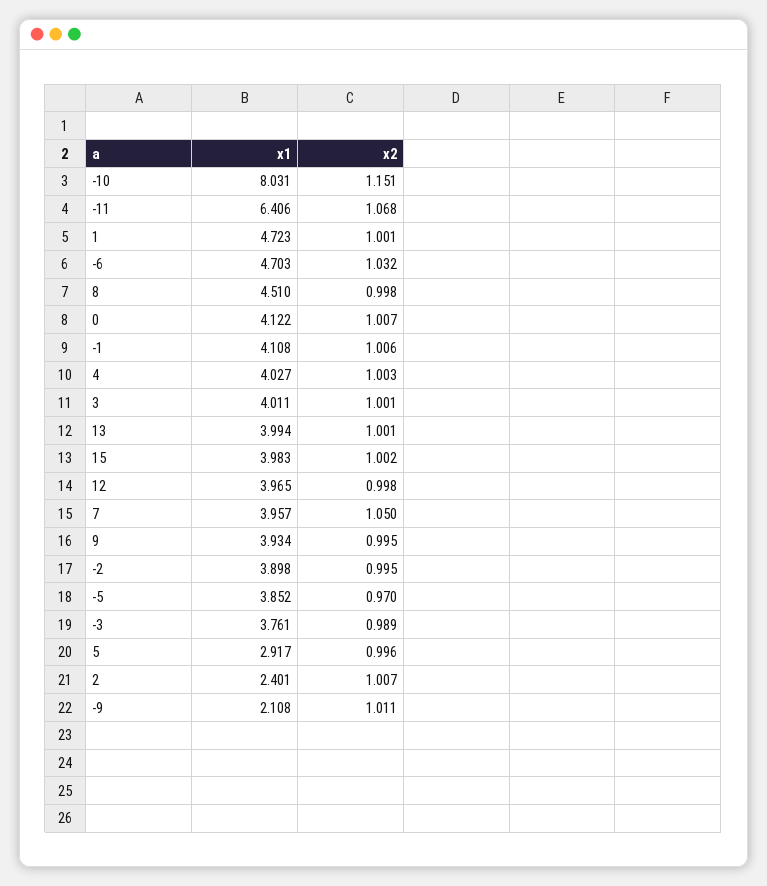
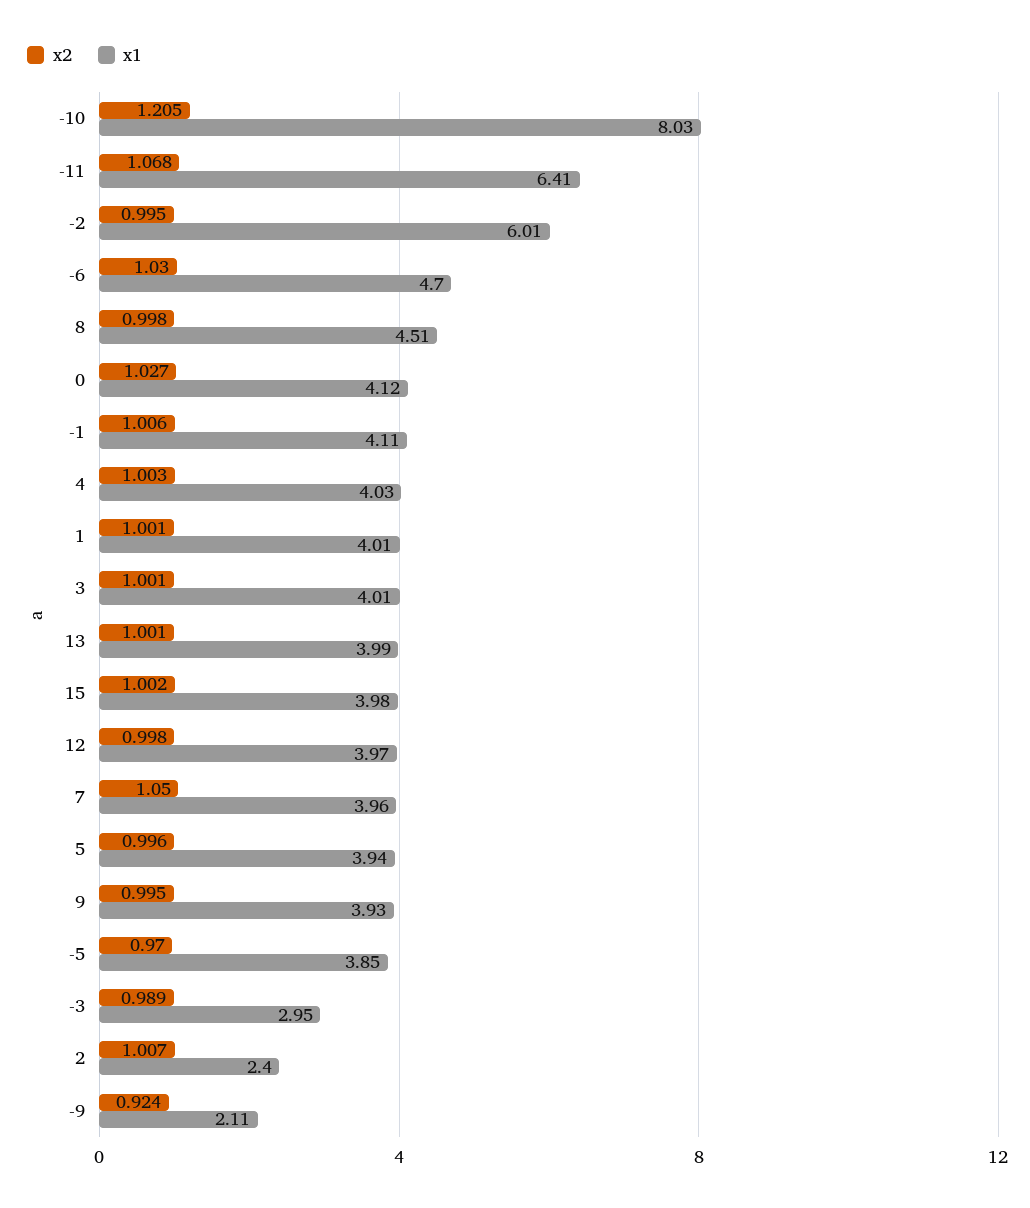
  {
    "x1": {
      "-10": 8.031,
      "-11": 6.406,
-     "1": 4.723,
+     "1": 4.01,
      "-6": 4.703,
      "8": 4.51,
      "0": 4.122,
      "-1": 4.108,
      "4": 4.027,
      "3": 4.011,
      "13": 3.994,
      "15": 3.983,
      "12": 3.965,
      "7": 3.957,
      "9": 3.934,
-     "-2": 3.898,
+     "-2": 6.01,
      "-5": 3.852,
-     "-3": 3.761,
+     "-3": 2.95,
-     "5": 2.917,
+     "5": 3.94,
      "2": 2.401,
      "-9": 2.108
    },
    "x2": {
-     "-10": 1.151,
+     "-10": 1.205,
      "-11": 1.068,
      "1": 1.001,
-     "-6": 1.032,
+     "-6": 1.03,
      "8": 0.998,
-     "0": 1.007,
+     "0": 1.027,
      "-1": 1.006,
      "4": 1.003,
      "3": 1.001,
      "13": 1.001,
      "15": 1.002,
      "12": 0.998,
      "7": 1.05,
      "9": 0.995,
      "-2": 0.995,
      "-5": 0.97,
      "-3": 0.989,
      "5": 0.996,
      "2": 1.007,
-     "-9": 1.011
+     "-9": 0.924
    }
  }

